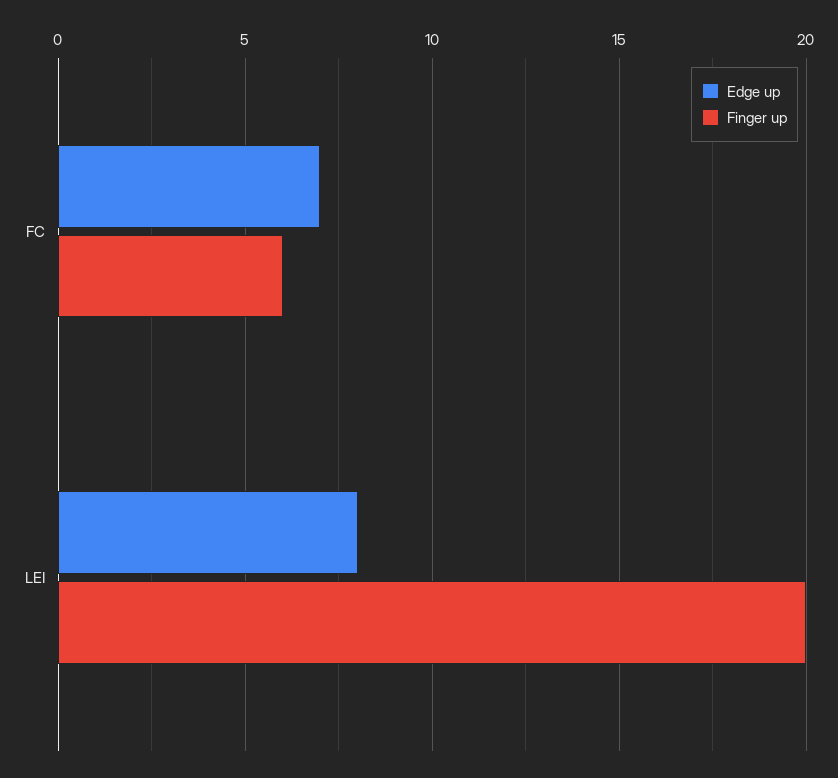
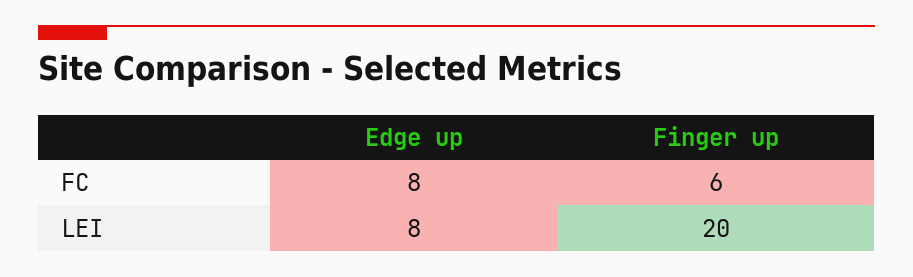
  {
    "Edge up": {
-     "FC": 7,
+     "FC": 8,
      "LEI": 8
    },
    "Finger up": {
      "FC": 6,
      "LEI": 20
    }
  }

